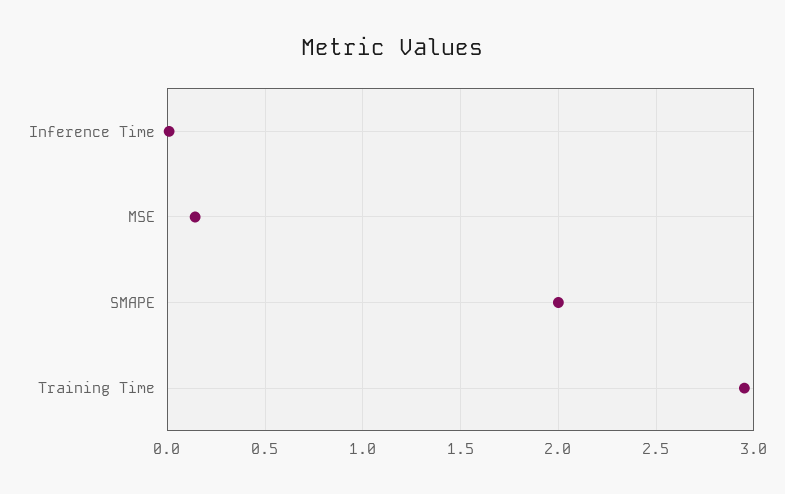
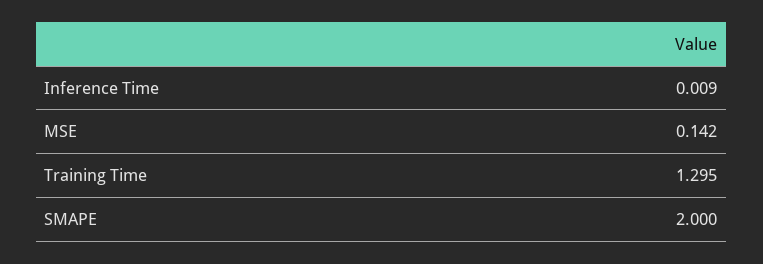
  {
    "Inference Time": 0.009,
    "MSE": 0.142,
    "SMAPE": 2,
-   "Training Time": 2.95
+   "Training Time": 1.295
  }

